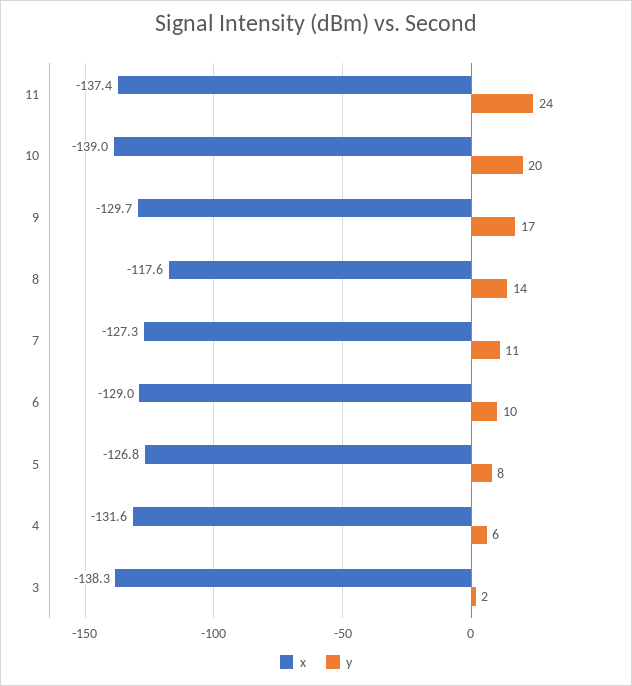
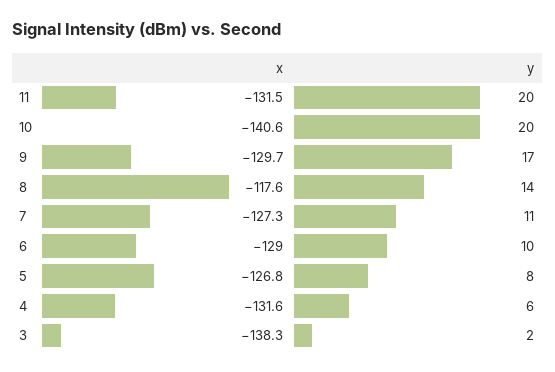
  {
    "x": {
-     "11": -137.4,
+     "11": -131.5,
-     "10": -139,
+     "10": -140.6,
      "9": -129.7,
      "8": -117.6,
      "7": -127.3,
      "6": -129,
      "5": -126.8,
      "4": -131.6,
      "3": -138.3
    },
    "y": {
-     "11": 24,
+     "11": 20,
      "10": 20,
      "9": 17,
      "8": 14,
      "7": 11,
      "6": 10,
      "5": 8,
      "4": 6,
      "3": 2
    }
  }

